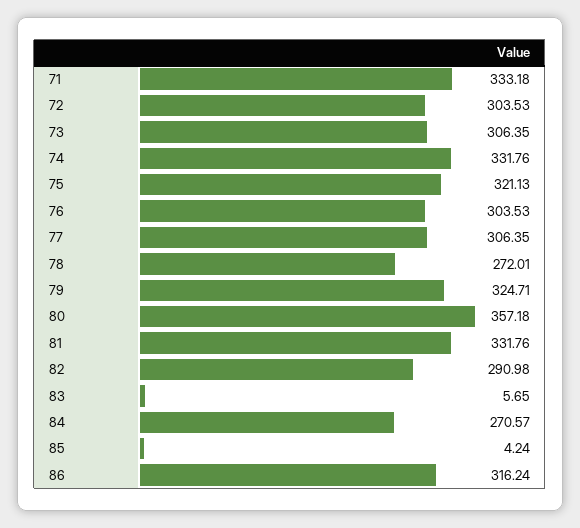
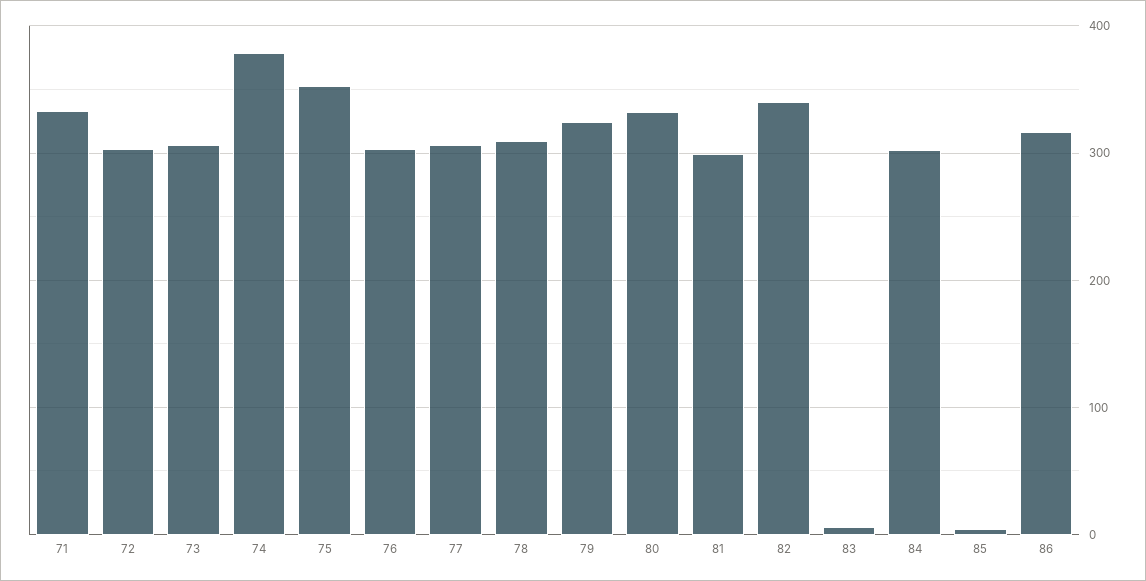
  {
    "71": 333.18,
    "72": 303.53,
    "73": 306.35,
-   "74": 331.76,
+   "74": 380,
-   "75": 321.13,
+   "75": 350,
    "76": 303.53,
    "77": 306.35,
-   "78": 272.01,
+   "78": 310,
    "79": 324.71,
-   "80": 357.18,
+   "80": 330,
-   "81": 331.76,
+   "81": 300,
-   "82": 290.98,
+   "82": 340,
    "83": 5.65,
-   "84": 270.57,
+   "84": 300,
    "85": 4.24,
    "86": 316.24
  }

